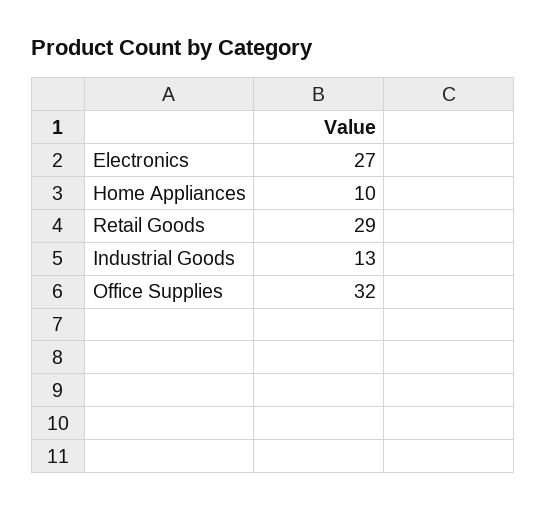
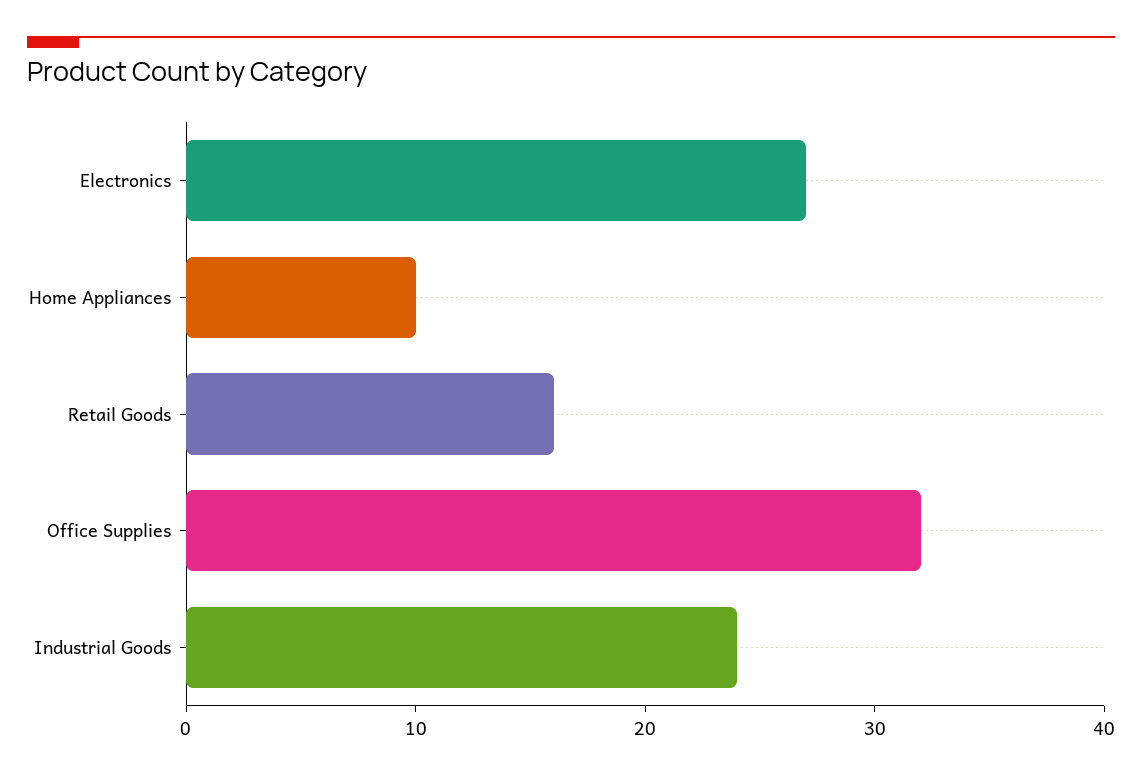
  {
    "Electronics": 27,
    "Home Appliances": 10,
-   "Retail Goods": 29,
+   "Retail Goods": 16,
-   "Industrial Goods": 13,
+   "Industrial Goods": 24,
    "Office Supplies": 32
  }

